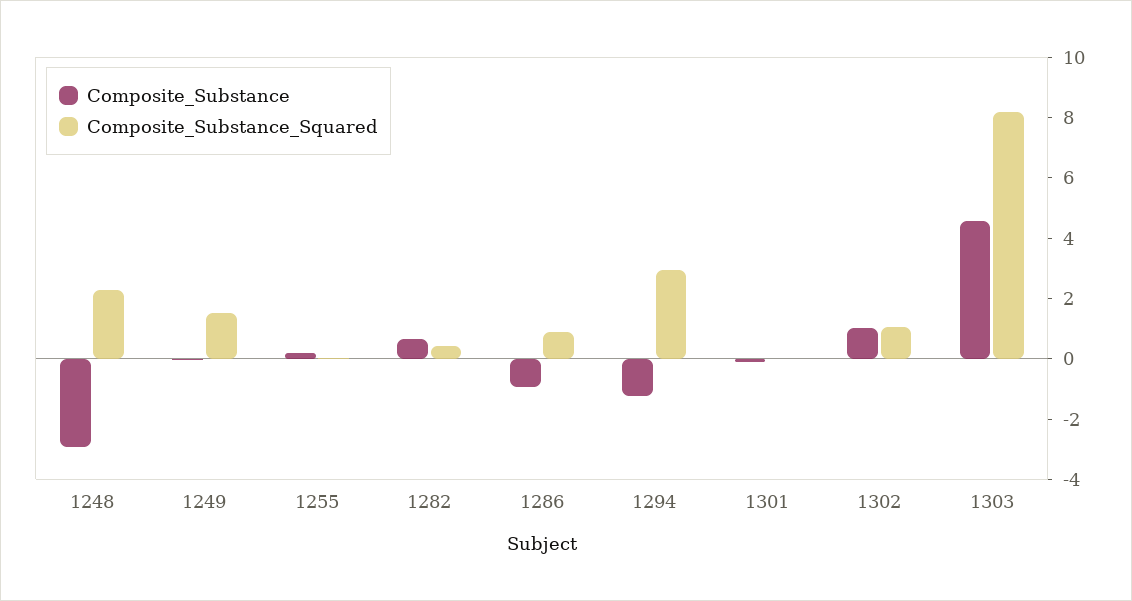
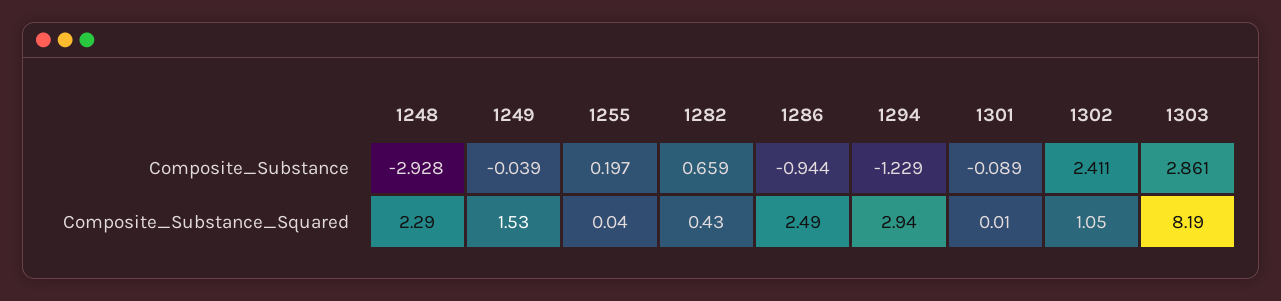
  {
    "Composite_Substance": {
      "1248": -2.928,
      "1249": -0.039,
      "1255": 0.197,
      "1282": 0.659,
      "1286": -0.944,
      "1294": -1.229,
      "1301": -0.089,
-     "1302": 1,
+     "1302": 2.411,
-     "1303": 4.5
+     "1303": 2.861
    },
    "Composite_Substance_Squared": {
      "1248": 2.29,
      "1249": 1.53,
      "1255": 0.04,
      "1282": 0.43,
-     "1286": 1,
+     "1286": 2.49,
      "1294": 2.94,
      "1301": 0.01,
      "1302": 1.05,
      "1303": 8.19
    }
  }

